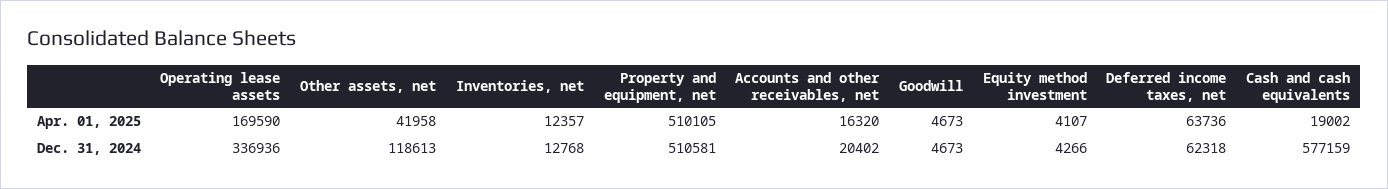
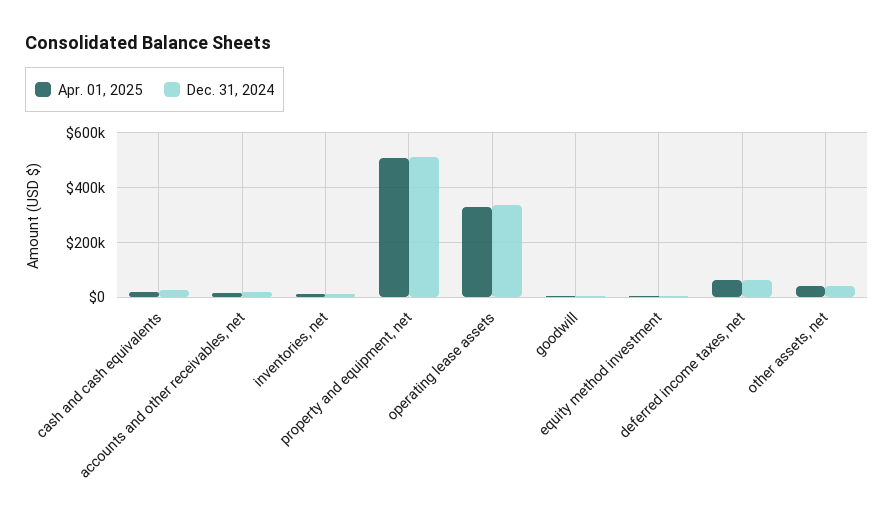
  {
    "Apr. 01, 2025": {
-     "Operating lease assets": 169590,
+     "Operating lease assets": 325000,
      "Other assets, net": 41958,
      "Inventories, net": 12357,
      "Property and equipment, net": 510105,
      "Accounts and other receivables, net": 16320,
      "Goodwill": 4673,
      "Equity method investment": 4107,
      "Deferred income taxes, net": 63736,
      "Cash and cash equivalents": 19002
    },
    "Dec. 31, 2024": {
      "Operating lease assets": 336936,
-     "Other assets, net": 118613,
+     "Other assets, net": 50000,
      "Inventories, net": 12768,
      "Property and equipment, net": 510581,
      "Accounts and other receivables, net": 20402,
      "Goodwill": 4673,
      "Equity method investment": 4266,
      "Deferred income taxes, net": 62318,
-     "Cash and cash equivalents": 577159
+     "Cash and cash equivalents": 25000
    }
  }

